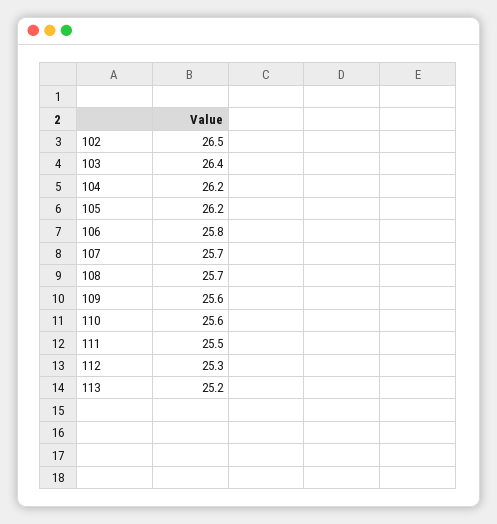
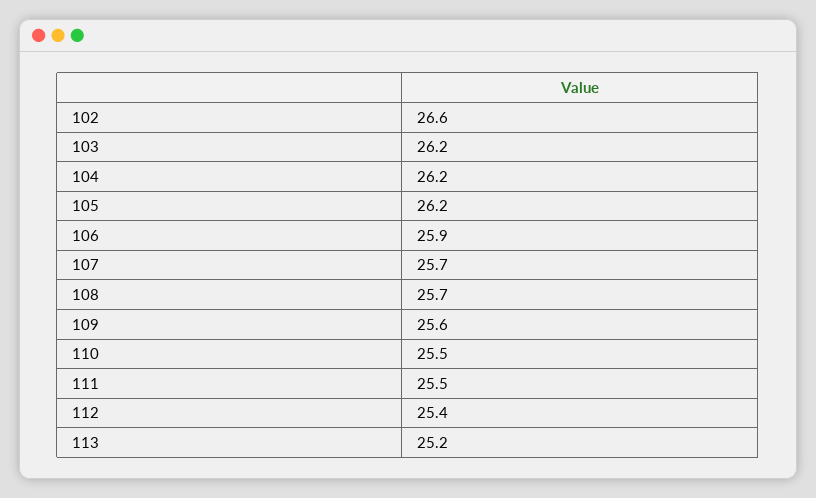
  {
-   "102": 26.5,
+   "102": 26.6,
-   "103": 26.4,
+   "103": 26.2,
    "104": 26.2,
    "105": 26.2,
-   "106": 25.8,
+   "106": 25.9,
    "107": 25.7,
    "108": 25.7,
    "109": 25.6,
-   "110": 25.6,
+   "110": 25.5,
    "111": 25.5,
-   "112": 25.3,
+   "112": 25.4,
    "113": 25.2
  }

